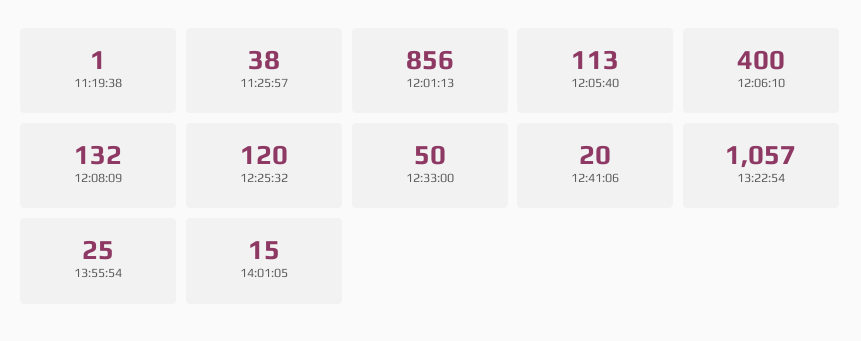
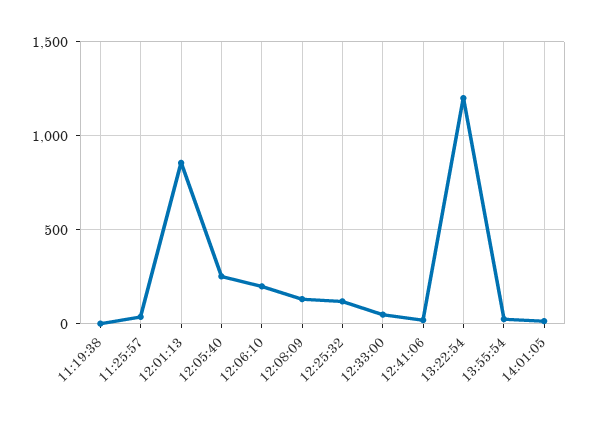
  {
    "11:19:38": 1,
    "11:25:57": 38,
    "12:01:13": 856,
-   "12:05:40": 113,
+   "12:05:40": 250,
-   "12:06:10": 400,
+   "12:06:10": 200,
    "12:08:09": 132,
    "12:25:32": 120,
    "12:33:00": 50,
    "12:41:06": 20,
-   "13:22:54": 1057,
+   "13:22:54": 1200,
    "13:55:54": 25,
    "14:01:05": 15
  }

